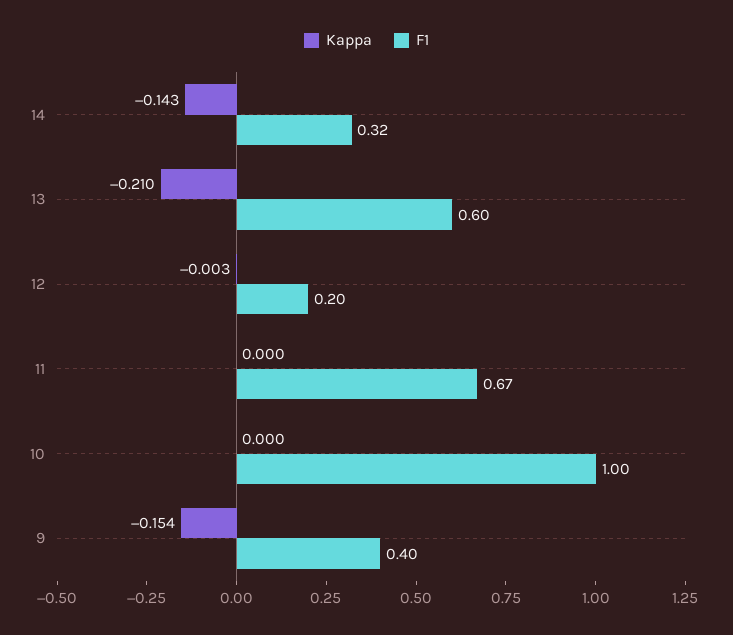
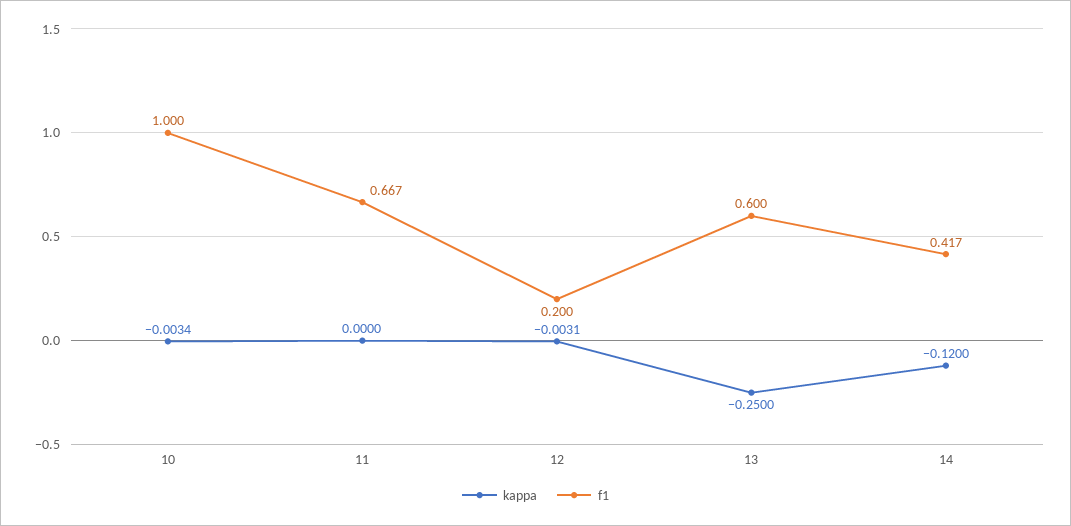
  {
    "Kappa": {
-     "14": -0.143,
+     "14": -0.12,
-     "13": -0.21,
+     "13": -0.25,
      "12": -0.0031,
      "11": 0,
-     "10": 0,
+     "10": -0.0034
-     "9": -0.154
    },
    "F1": {
-     "14": 0.32,
+     "14": 0.417,
      "13": 0.6,
      "12": 0.2,
      "11": 0.667,
-     "10": 1,
+     "10": 1
-     "9": 0.4
    }
  }

